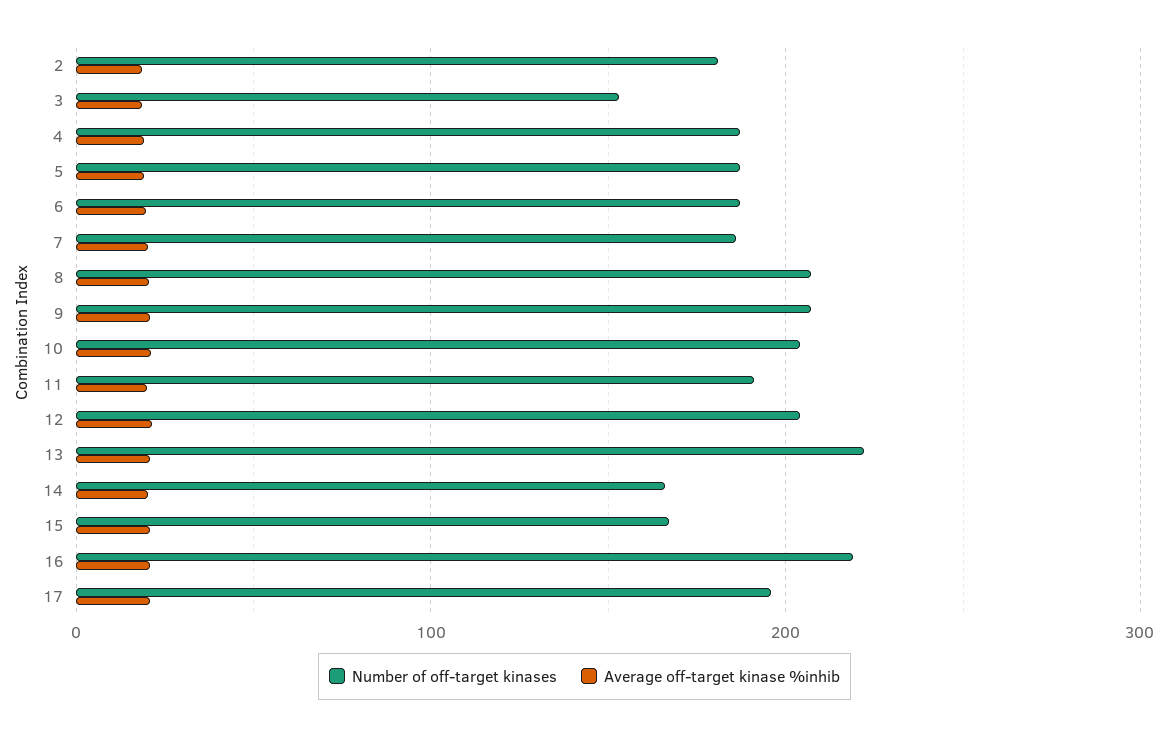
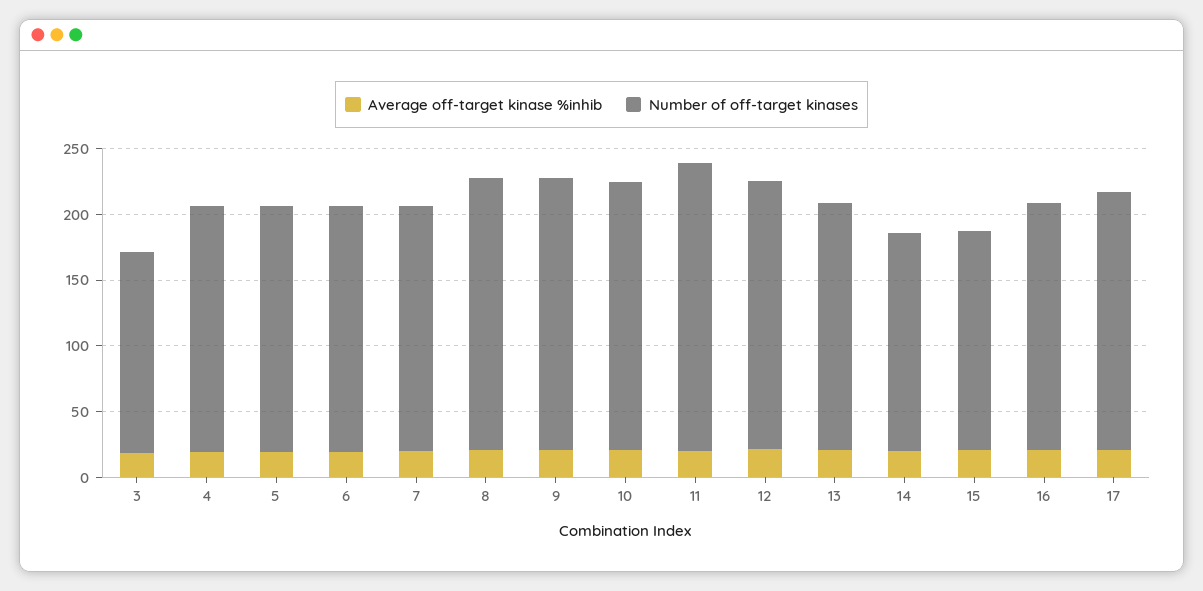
  {
    "Number of off-target kinases": {
-     "2": 180,
      "3": 150,
      "4": 190,
      "5": 190,
      "6": 190,
      "7": 190,
      "8": 210,
      "9": 210,
      "10": 200,
-     "11": 190,
+     "11": 220,
      "12": 200,
-     "13": 220,
+     "13": 190,
      "14": 170,
      "15": 170,
-     "16": 220,
+     "16": 190,
      "17": 200
    },
    "Average off-target kinase %inhib": {
-     "2": 20,
      "3": 20,
      "4": 20,
      "5": 20,
      "6": 20,
      "7": 20,
      "8": 20,
      "9": 20,
      "10": 20,
      "11": 20,
      "12": 20,
      "13": 20,
      "14": 20,
      "15": 20,
      "16": 20,
      "17": 20
    }
  }

